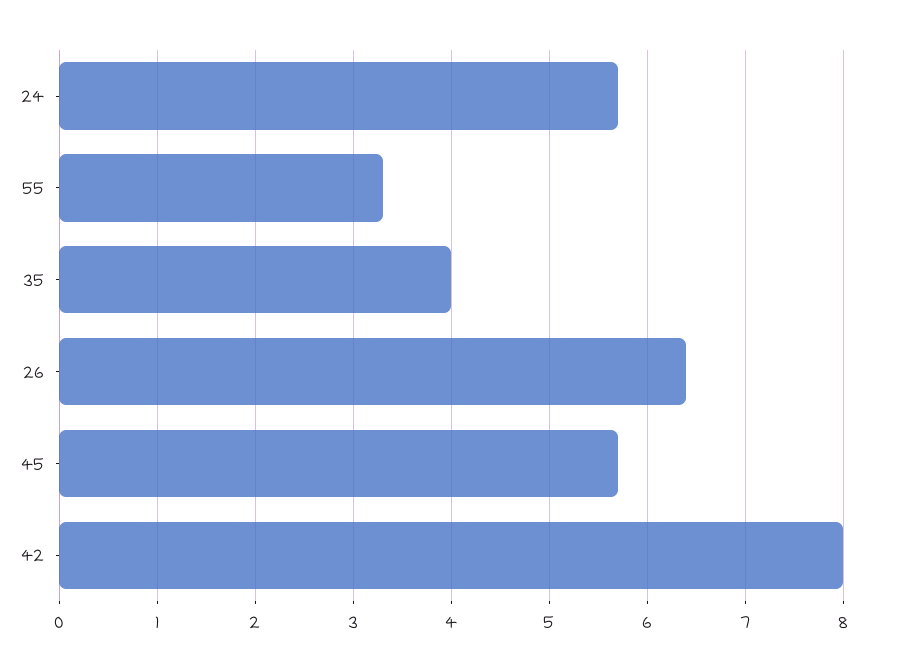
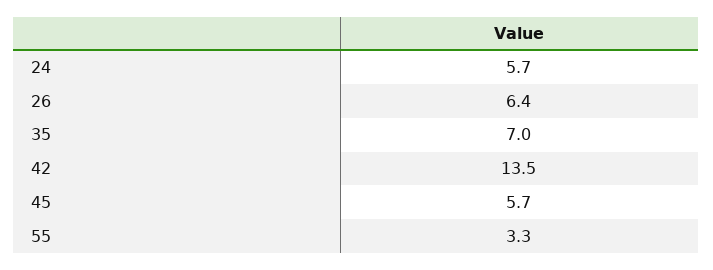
  {
    "24": 5.7,
    "55": 3.3,
-   "35": 4,
+   "35": 7,
    "26": 6.4,
    "45": 5.7,
-   "42": 8
+   "42": 13.5
  }

